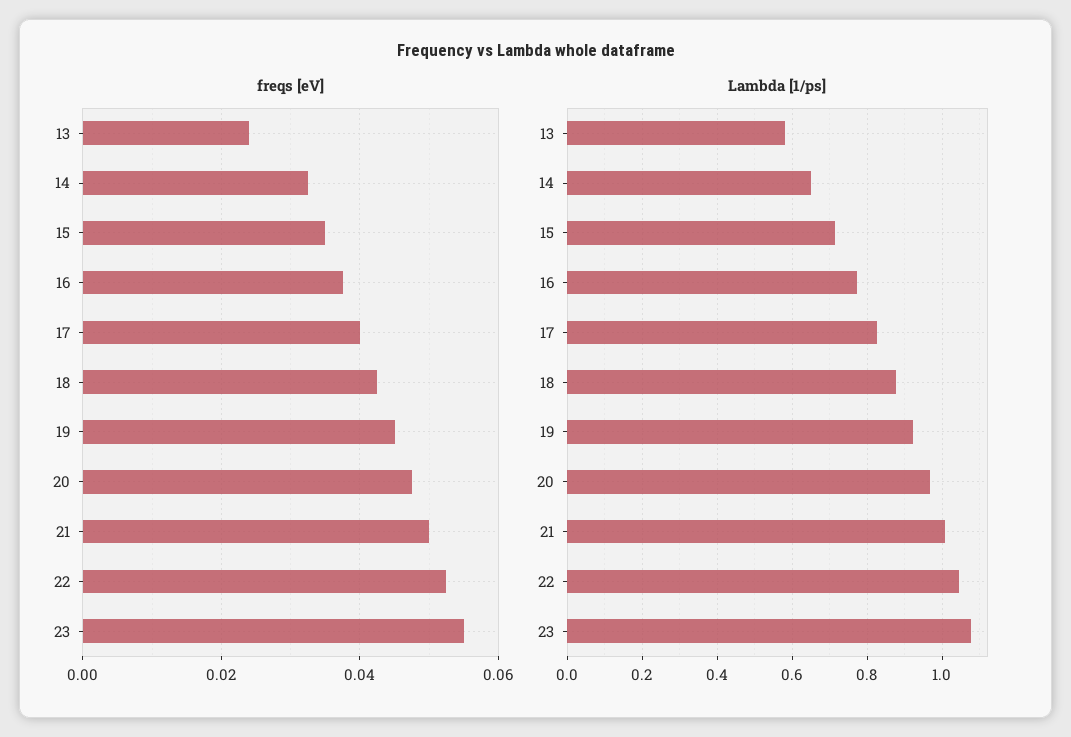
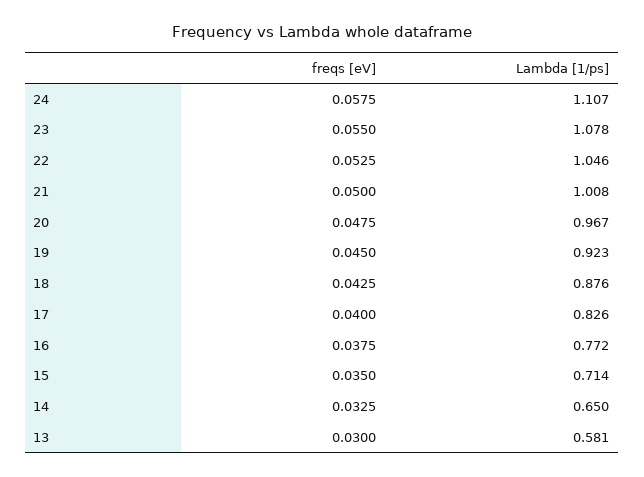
  {
    "freqs [eV]": {
-     "13": 0.024,
+     "13": 0.03,
      "14": 0.0325,
      "15": 0.035,
      "16": 0.0375,
      "17": 0.04,
      "18": 0.0425,
      "19": 0.045,
      "20": 0.0475,
      "21": 0.05,
      "22": 0.0525,
-     "23": 0.055
+     "23": 0.055,
+     "24": 0.0575
    },
    "Lambda [1/ps]": {
      "13": 0.581,
      "14": 0.65,
      "15": 0.714,
      "16": 0.772,
      "17": 0.826,
      "18": 0.876,
      "19": 0.923,
      "20": 0.967,
      "21": 1.008,
      "22": 1.046,
-     "23": 1.078
+     "23": 1.078,
+     "24": 1.107
    }
  }

